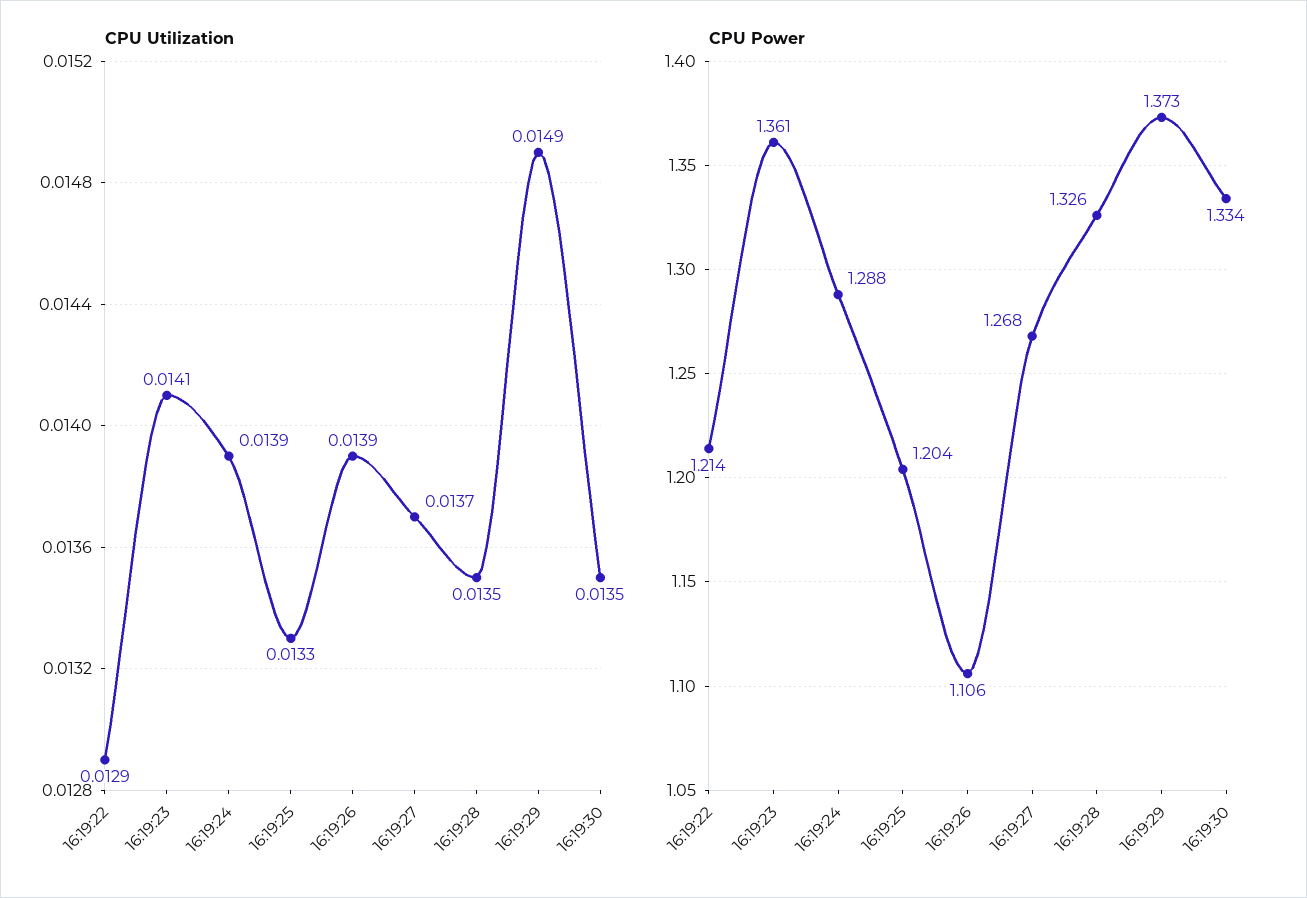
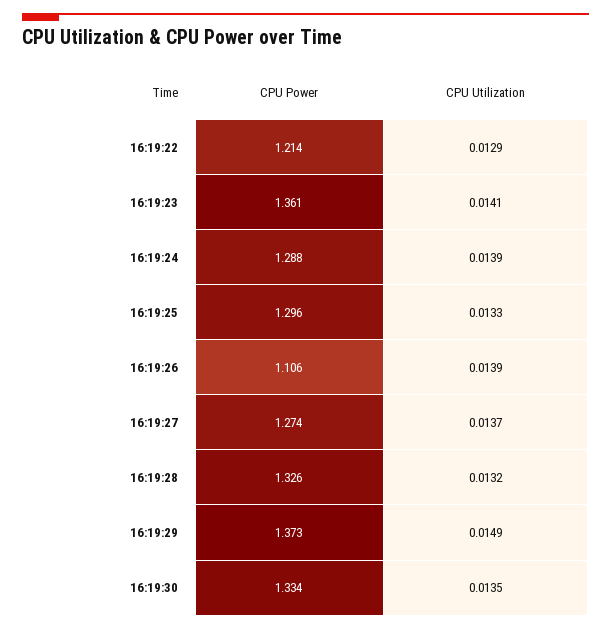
  {
    "CPU Utilization": {
      "16:19:22": 0.0129,
      "16:19:23": 0.0141,
      "16:19:24": 0.0139,
      "16:19:25": 0.0133,
      "16:19:26": 0.0139,
      "16:19:27": 0.0137,
-     "16:19:28": 0.0135,
+     "16:19:28": 0.0132,
      "16:19:29": 0.0149,
      "16:19:30": 0.0135
    },
    "CPU Power": {
      "16:19:22": 1.214,
      "16:19:23": 1.361,
      "16:19:24": 1.288,
-     "16:19:25": 1.204,
+     "16:19:25": 1.296,
      "16:19:26": 1.106,
-     "16:19:27": 1.268,
+     "16:19:27": 1.274,
      "16:19:28": 1.326,
      "16:19:29": 1.373,
      "16:19:30": 1.334
    }
  }

